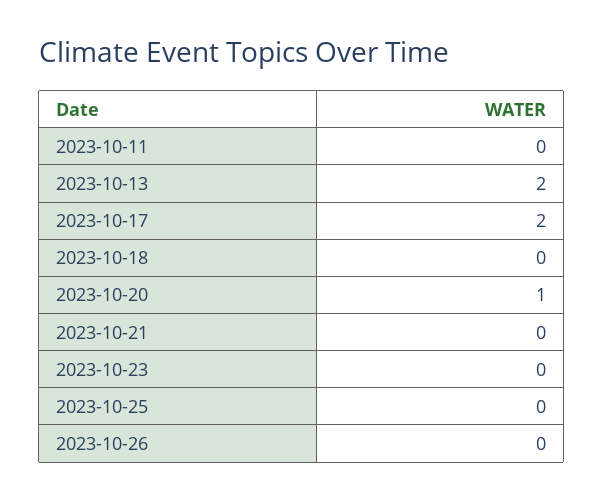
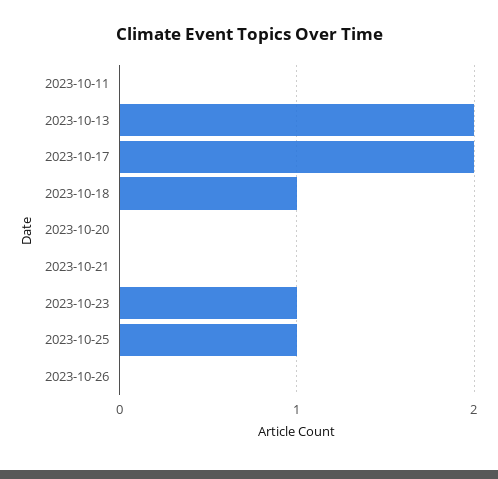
  {
    "2023-10-11": 0,
    "2023-10-13": 2,
    "2023-10-17": 2,
-   "2023-10-18": 0,
+   "2023-10-18": 1,
-   "2023-10-20": 1,
+   "2023-10-20": 0,
    "2023-10-21": 0,
-   "2023-10-23": 0,
+   "2023-10-23": 1,
-   "2023-10-25": 0,
+   "2023-10-25": 1,
    "2023-10-26": 0
  }

